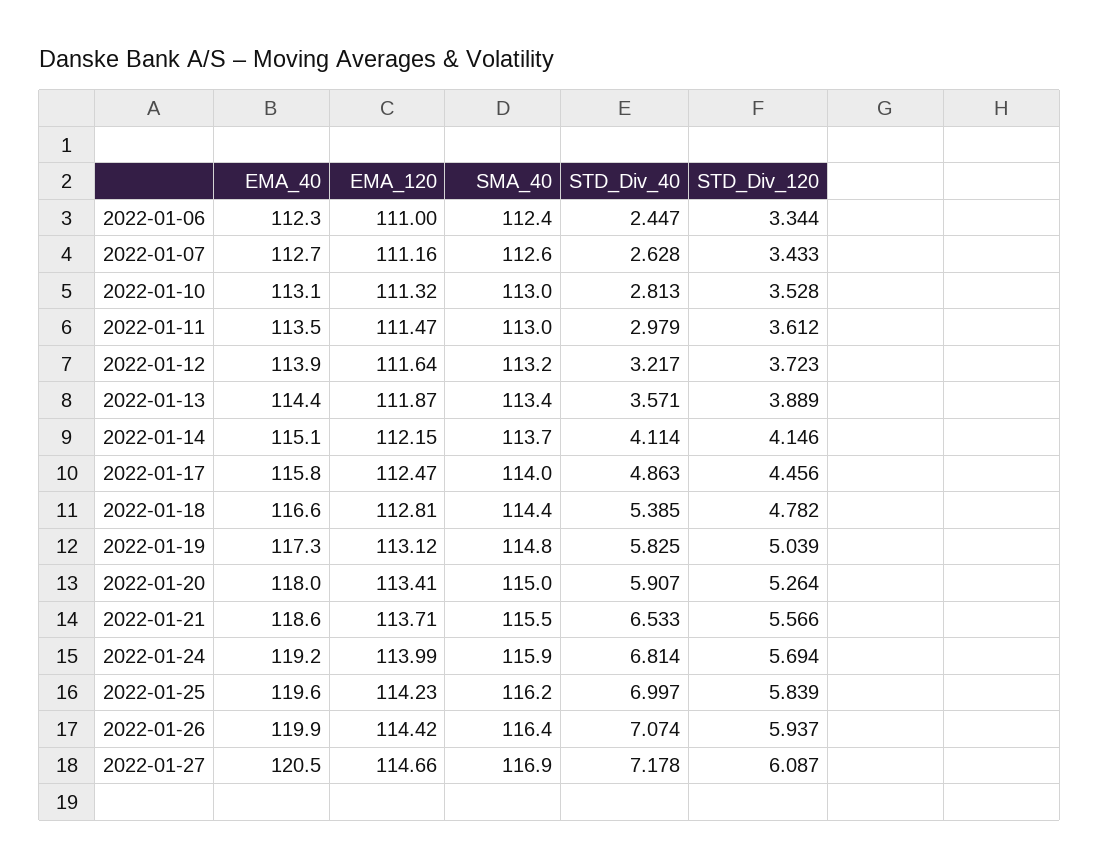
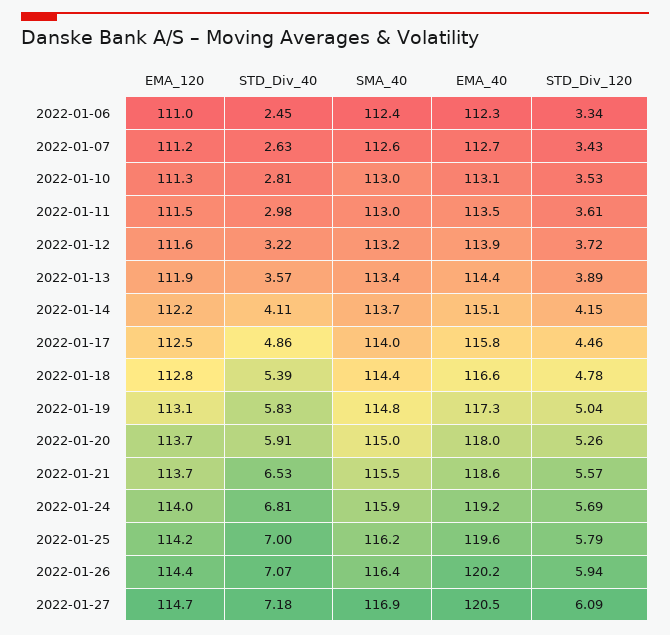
  {
    "EMA_40": {
      "2022-01-06": 112.3,
      "2022-01-07": 112.7,
      "2022-01-10": 113.1,
      "2022-01-11": 113.5,
      "2022-01-12": 113.9,
      "2022-01-13": 114.4,
      "2022-01-14": 115.1,
      "2022-01-17": 115.8,
      "2022-01-18": 116.6,
      "2022-01-19": 117.3,
      "2022-01-20": 118,
      "2022-01-21": 118.6,
      "2022-01-24": 119.2,
      "2022-01-25": 119.6,
-     "2022-01-26": 119.9,
+     "2022-01-26": 120.2,
      "2022-01-27": 120.5
    },
    "EMA_120": {
      "2022-01-06": 111,
      "2022-01-07": 111.16,
      "2022-01-10": 111.32,
      "2022-01-11": 111.47,
      "2022-01-12": 111.64,
      "2022-01-13": 111.87,
      "2022-01-14": 112.15,
      "2022-01-17": 112.47,
      "2022-01-18": 112.81,
      "2022-01-19": 113.12,
-     "2022-01-20": 113.41,
+     "2022-01-20": 113.7,
      "2022-01-21": 113.71,
      "2022-01-24": 113.99,
      "2022-01-25": 114.23,
      "2022-01-26": 114.42,
      "2022-01-27": 114.66
    },
    "SMA_40": {
      "2022-01-06": 112.4,
      "2022-01-07": 112.6,
      "2022-01-10": 113,
      "2022-01-11": 113,
      "2022-01-12": 113.2,
      "2022-01-13": 113.4,
      "2022-01-14": 113.7,
      "2022-01-17": 114,
      "2022-01-18": 114.4,
      "2022-01-19": 114.8,
      "2022-01-20": 115,
      "2022-01-21": 115.5,
      "2022-01-24": 115.9,
      "2022-01-25": 116.2,
      "2022-01-26": 116.4,
      "2022-01-27": 116.9
    },
    "STD_Div_40": {
      "2022-01-06": 2.447,
      "2022-01-07": 2.628,
      "2022-01-10": 2.813,
      "2022-01-11": 2.979,
      "2022-01-12": 3.217,
      "2022-01-13": 3.571,
      "2022-01-14": 4.114,
      "2022-01-17": 4.863,
      "2022-01-18": 5.385,
      "2022-01-19": 5.825,
      "2022-01-20": 5.907,
      "2022-01-21": 6.533,
      "2022-01-24": 6.814,
      "2022-01-25": 6.997,
      "2022-01-26": 7.074,
      "2022-01-27": 7.178
    },
    "STD_Div_120": {
      "2022-01-06": 3.344,
      "2022-01-07": 3.433,
      "2022-01-10": 3.528,
      "2022-01-11": 3.612,
      "2022-01-12": 3.723,
      "2022-01-13": 3.889,
      "2022-01-14": 4.146,
      "2022-01-17": 4.456,
      "2022-01-18": 4.782,
      "2022-01-19": 5.039,
      "2022-01-20": 5.264,
      "2022-01-21": 5.566,
      "2022-01-24": 5.694,
-     "2022-01-25": 5.839,
+     "2022-01-25": 5.79,
      "2022-01-26": 5.937,
      "2022-01-27": 6.087
    }
  }

